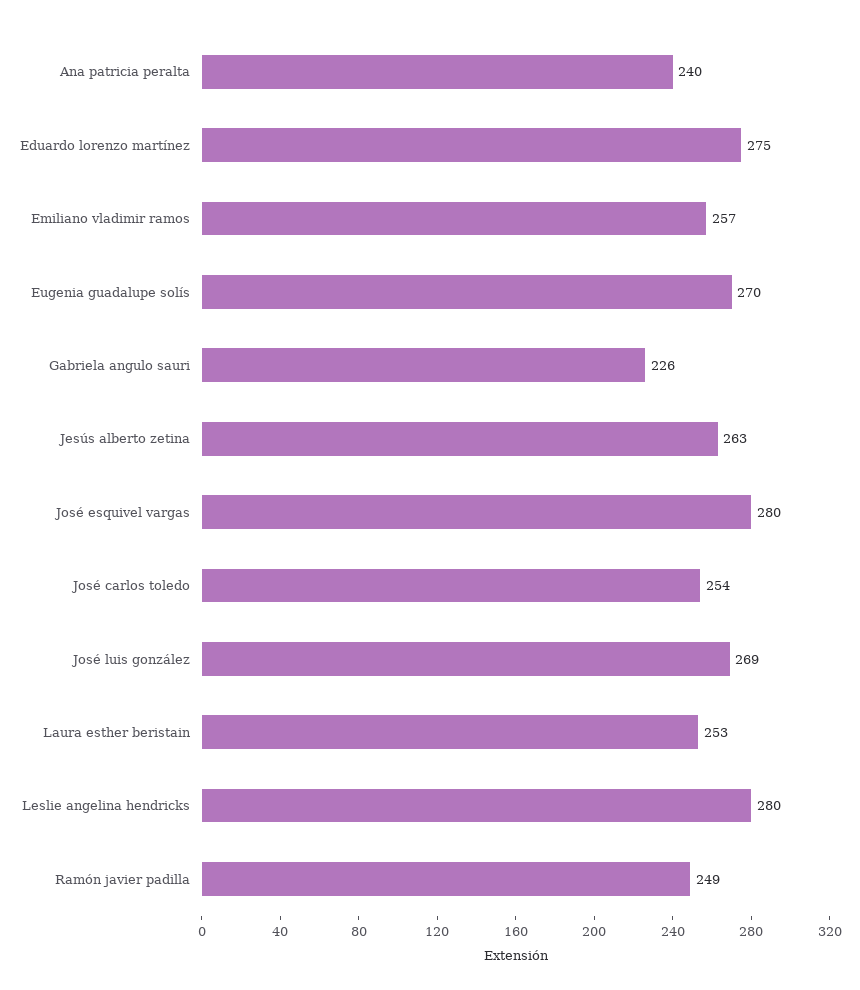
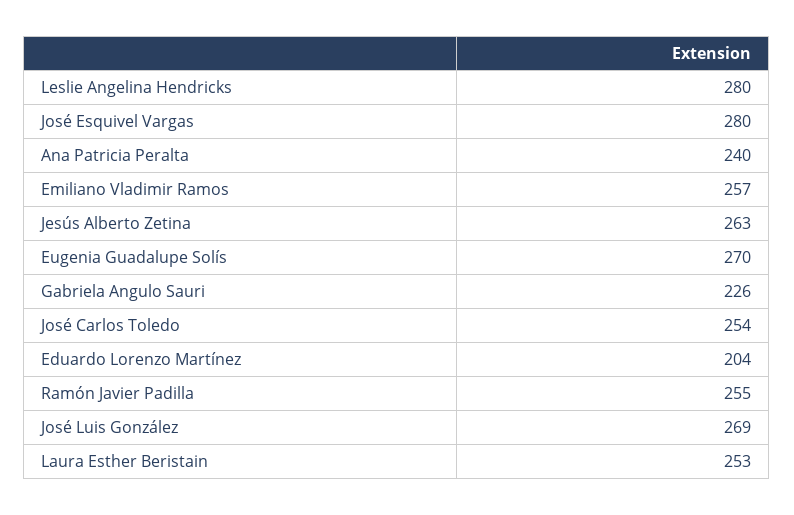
  {
    "Ana patricia peralta": 240,
-   "Eduardo lorenzo martínez": 275,
+   "Eduardo lorenzo martínez": 204,
    "Emiliano vladimir ramos": 257,
    "Eugenia guadalupe solís": 270,
    "Gabriela angulo sauri": 226,
    "Jesús alberto zetina": 263,
    "José esquivel vargas": 280,
    "José carlos toledo": 254,
    "José luis gonzález": 269,
    "Laura esther beristain": 253,
    "Leslie angelina hendricks": 280,
-   "Ramón javier padilla": 249
+   "Ramón javier padilla": 255
  }

